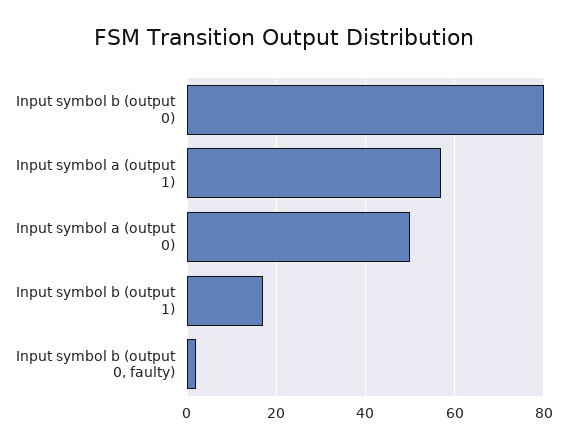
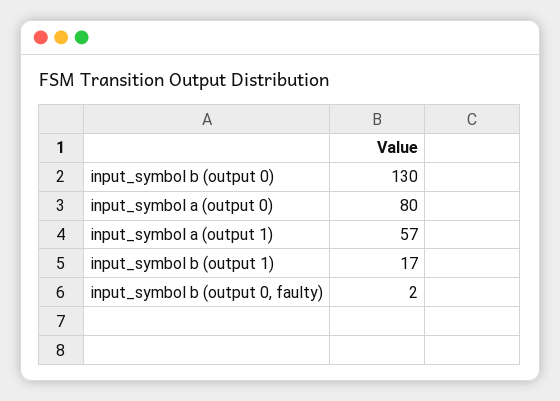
  {
-   "Input symbol b (output 0)": 80,
+   "Input symbol b (output 0)": 130,
    "Input symbol a (output 1)": 57,
-   "Input symbol a (output 0)": 50,
+   "Input symbol a (output 0)": 80,
    "Input symbol b (output 1)": 17,
    "Input symbol b (output 0, faulty)": 2
  }

